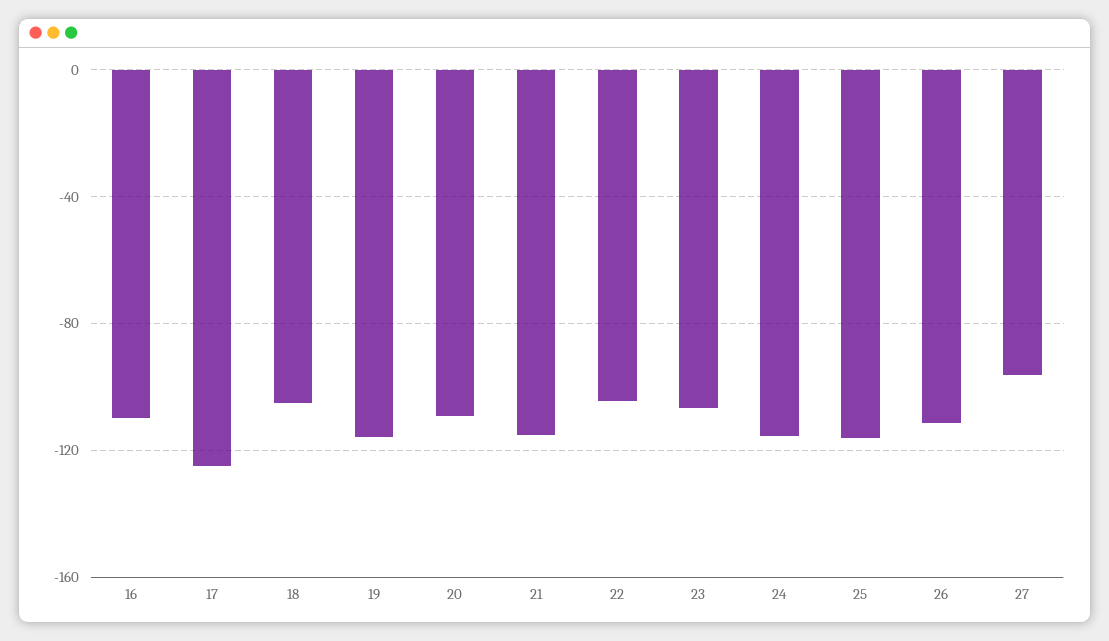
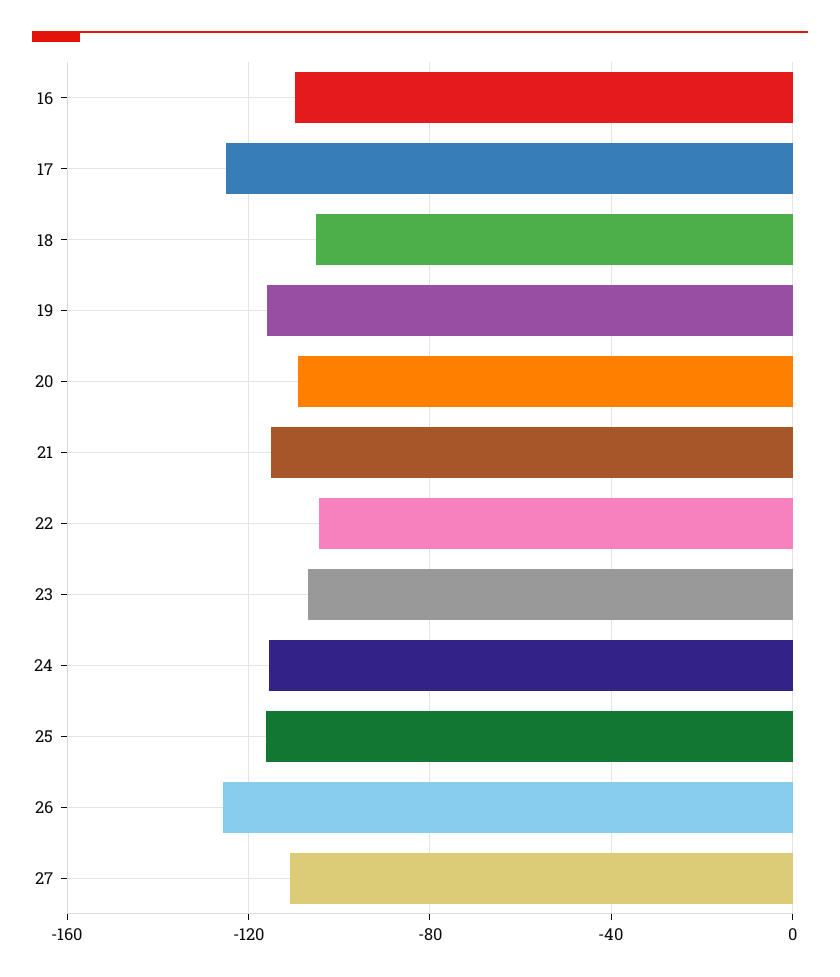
  {
    "16": -110,
    "17": -125,
    "18": -105,
    "19": -115,
    "20": -110,
    "21": -115,
    "22": -105,
    "23": -105,
    "24": -115,
    "25": -115,
-   "26": -110,
+   "26": -125,
-   "27": -95
+   "27": -110
  }

